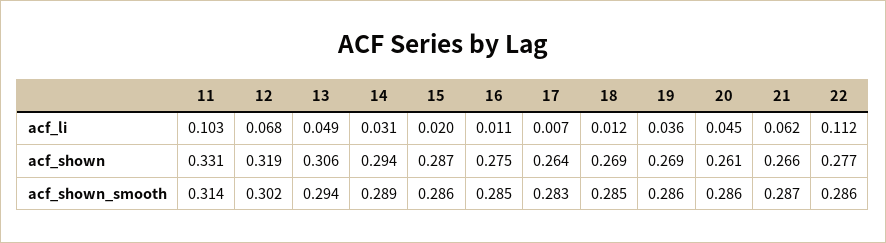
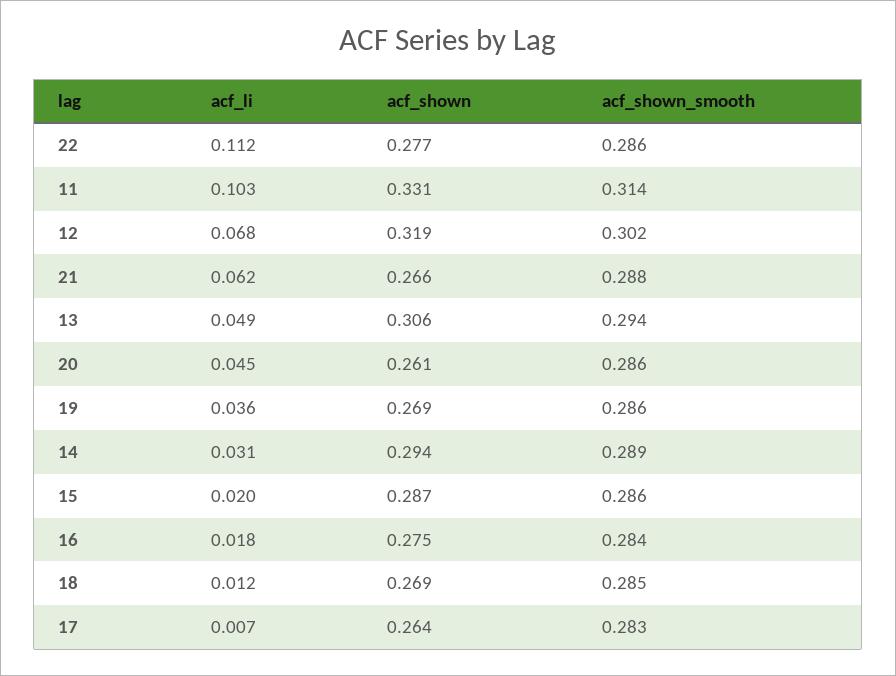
  {
    "11": {
      "acf_li": 0.103,
      "acf_shown": 0.331,
      "acf_shown_smooth": 0.314
    },
    "12": {
      "acf_li": 0.068,
      "acf_shown": 0.319,
      "acf_shown_smooth": 0.302
    },
    "13": {
      "acf_li": 0.049,
      "acf_shown": 0.306,
      "acf_shown_smooth": 0.294
    },
    "14": {
      "acf_li": 0.031,
      "acf_shown": 0.294,
      "acf_shown_smooth": 0.289
    },
    "15": {
      "acf_li": 0.02,
      "acf_shown": 0.287,
      "acf_shown_smooth": 0.286
    },
    "16": {
-     "acf_li": 0.011,
+     "acf_li": 0.018,
      "acf_shown": 0.275,
-     "acf_shown_smooth": 0.285
+     "acf_shown_smooth": 0.284
    },
    "17": {
      "acf_li": 0.007,
      "acf_shown": 0.264,
      "acf_shown_smooth": 0.283
    },
    "18": {
      "acf_li": 0.012,
      "acf_shown": 0.269,
      "acf_shown_smooth": 0.285
    },
    "19": {
      "acf_li": 0.036,
      "acf_shown": 0.269,
      "acf_shown_smooth": 0.286
    },
    "20": {
      "acf_li": 0.045,
      "acf_shown": 0.261,
      "acf_shown_smooth": 0.286
    },
    "21": {
      "acf_li": 0.062,
      "acf_shown": 0.266,
-     "acf_shown_smooth": 0.287
+     "acf_shown_smooth": 0.288
    },
    "22": {
      "acf_li": 0.112,
      "acf_shown": 0.277,
      "acf_shown_smooth": 0.286
    }
  }

